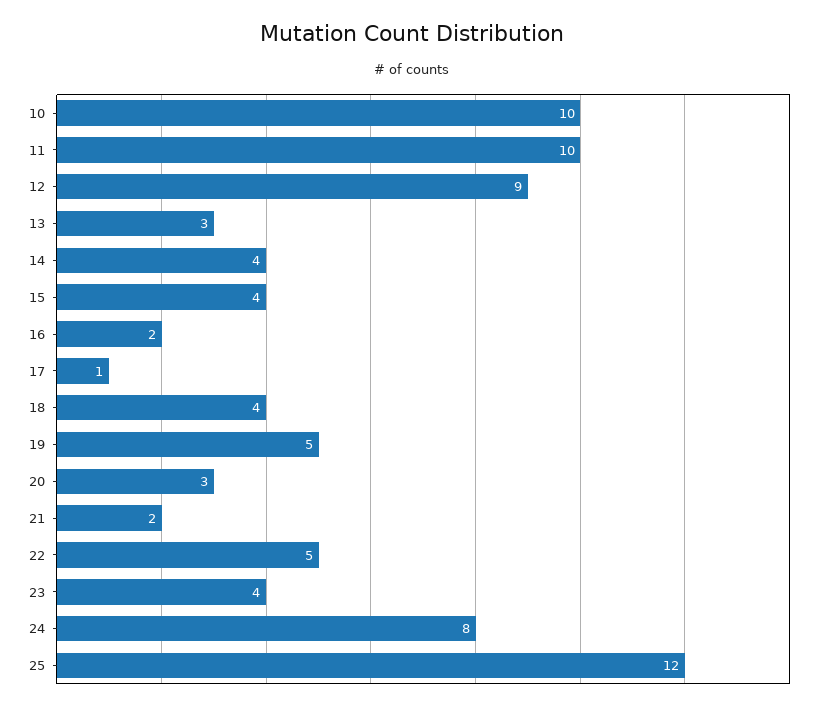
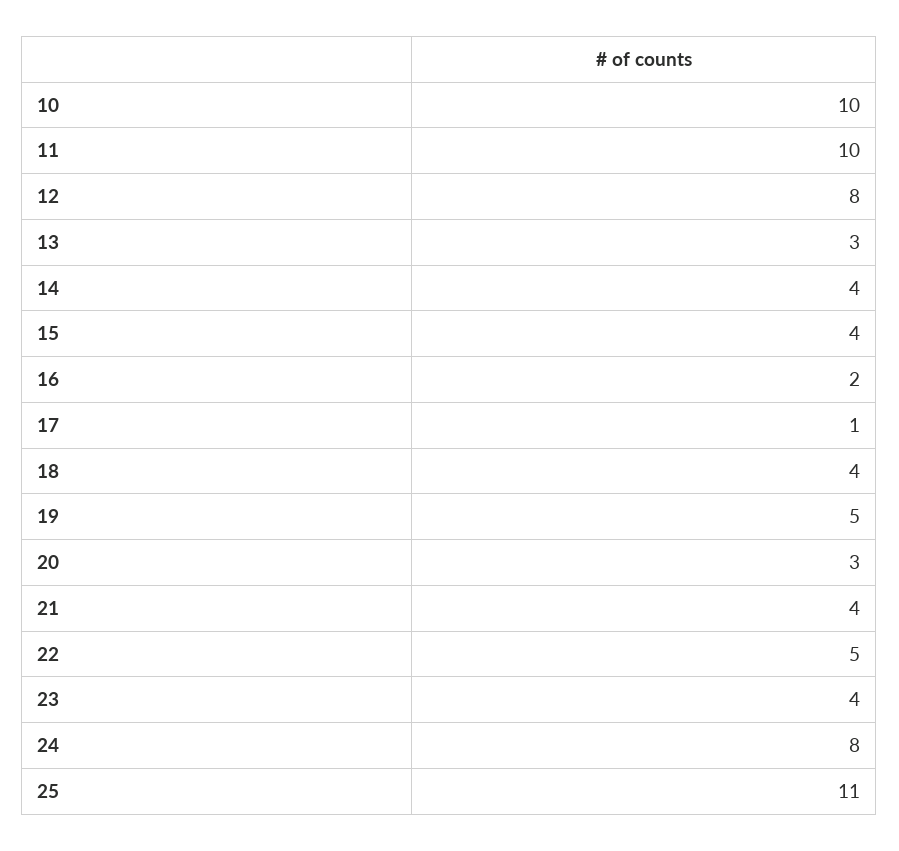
  {
    "10": 10,
    "11": 10,
-   "12": 9,
+   "12": 8,
    "13": 3,
    "14": 4,
    "15": 4,
    "16": 2,
    "17": 1,
    "18": 4,
    "19": 5,
    "20": 3,
-   "21": 2,
+   "21": 4,
    "22": 5,
    "23": 4,
    "24": 8,
-   "25": 12
+   "25": 11
  }

